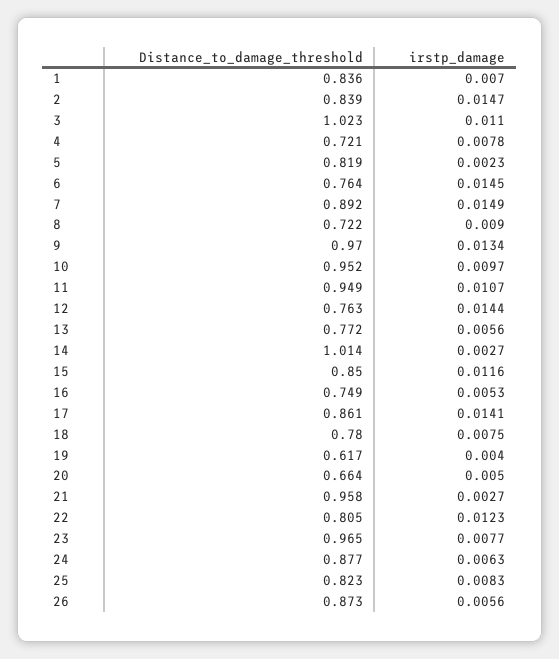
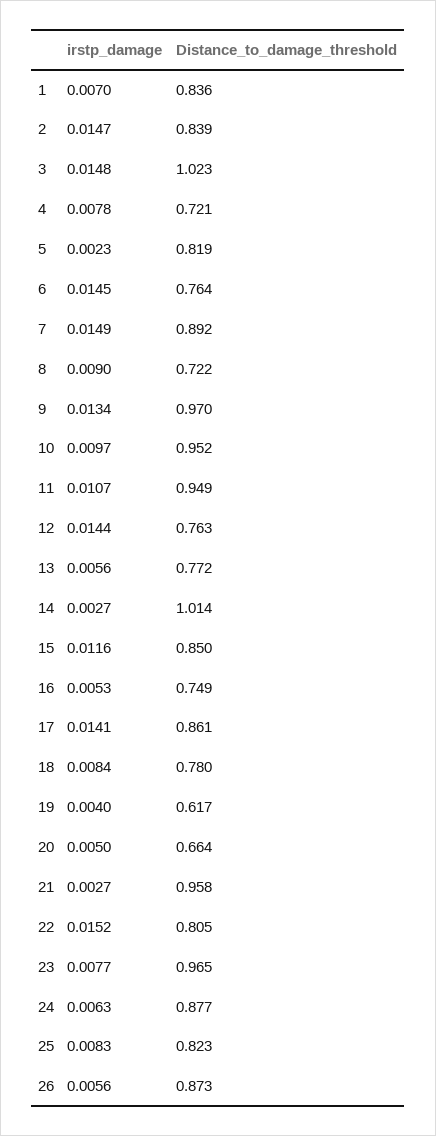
  {
    "Distance_to_damage_threshold": {
      "1": 0.836,
      "2": 0.839,
      "3": 1.023,
      "4": 0.721,
      "5": 0.819,
      "6": 0.764,
      "7": 0.892,
      "8": 0.722,
      "9": 0.97,
      "10": 0.952,
      "11": 0.949,
      "12": 0.763,
      "13": 0.772,
      "14": 1.014,
      "15": 0.85,
      "16": 0.749,
      "17": 0.861,
      "18": 0.78,
      "19": 0.617,
      "20": 0.664,
      "21": 0.958,
      "22": 0.805,
      "23": 0.965,
      "24": 0.877,
      "25": 0.823,
      "26": 0.873
    },
    "irstp_damage": {
      "1": 0.007,
      "2": 0.0147,
-     "3": 0.011,
+     "3": 0.0148,
      "4": 0.0078,
      "5": 0.0023,
      "6": 0.0145,
      "7": 0.0149,
      "8": 0.009,
      "9": 0.0134,
      "10": 0.0097,
      "11": 0.0107,
      "12": 0.0144,
      "13": 0.0056,
      "14": 0.0027,
      "15": 0.0116,
      "16": 0.0053,
      "17": 0.0141,
-     "18": 0.0075,
+     "18": 0.0084,
      "19": 0.004,
      "20": 0.005,
      "21": 0.0027,
-     "22": 0.0123,
+     "22": 0.0152,
      "23": 0.0077,
      "24": 0.0063,
      "25": 0.0083,
      "26": 0.0056
    }
  }

